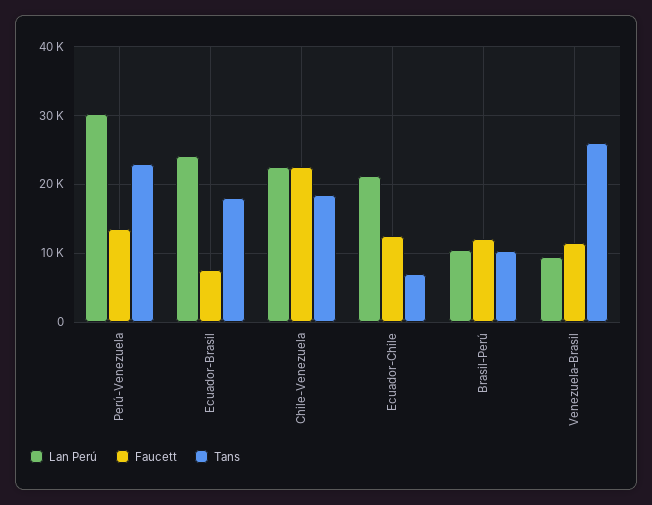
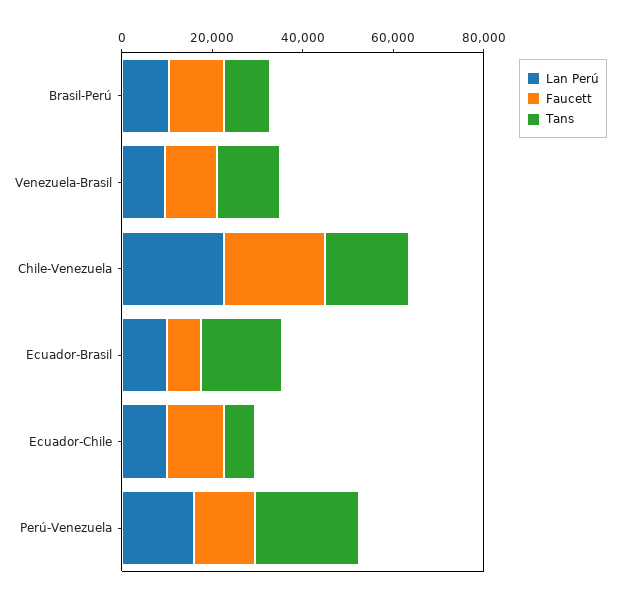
  {
    "Lan Perú": {
-     "Perú-Venezuela": 30000,
+     "Perú-Venezuela": 15000,
-     "Ecuador-Brasil": 24000,
+     "Ecuador-Brasil": 10000,
      "Chile-Venezuela": 23000,
-     "Ecuador-Chile": 21000,
+     "Ecuador-Chile": 10000,
      "Brasil-Perú": 11000,
      "Venezuela-Brasil": 10000
    },
    "Faucett": {
      "Perú-Venezuela": 14000,
      "Ecuador-Brasil": 8000,
      "Chile-Venezuela": 22000,
      "Ecuador-Chile": 13000,
      "Brasil-Perú": 12000,
      "Venezuela-Brasil": 12000
    },
    "Tans": {
      "Perú-Venezuela": 23000,
      "Ecuador-Brasil": 18000,
      "Chile-Venezuela": 19000,
      "Ecuador-Chile": 7000,
      "Brasil-Perú": 10000,
-     "Venezuela-Brasil": 26000
+     "Venezuela-Brasil": 15000
    }
  }

